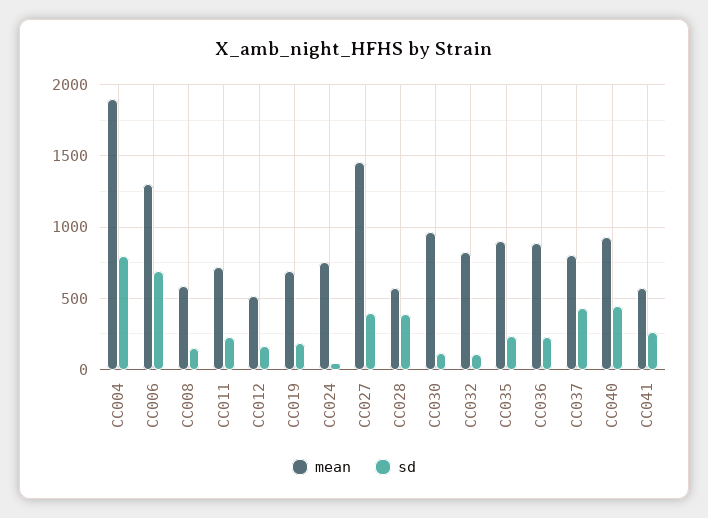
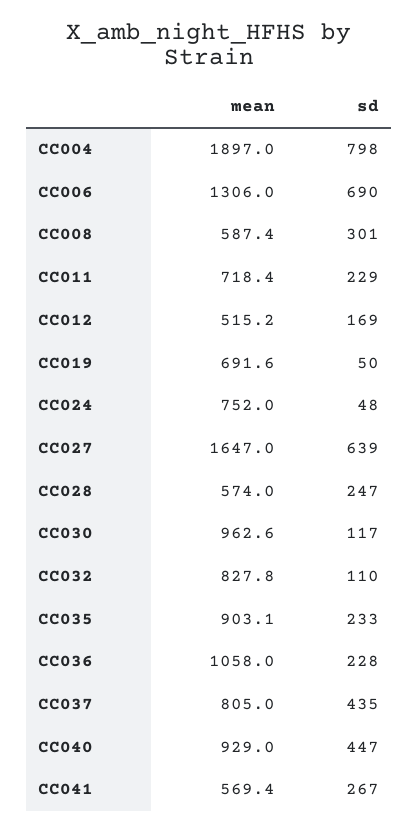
  {
    "mean": {
      "CC004": 1897,
      "CC006": 1306,
      "CC008": 587.4,
      "CC011": 718.4,
      "CC012": 515.2,
      "CC019": 691.6,
      "CC024": 752,
-     "CC027": 1450,
+     "CC027": 1647,
      "CC028": 574,
      "CC030": 962.6,
      "CC032": 827.8,
      "CC035": 903.1,
-     "CC036": 900,
+     "CC036": 1058,
      "CC037": 805,
      "CC040": 929,
      "CC041": 569.4
    },
    "sd": {
      "CC004": 798,
      "CC006": 690,
-     "CC008": 150,
+     "CC008": 301,
      "CC011": 229,
      "CC012": 169,
-     "CC019": 200,
+     "CC019": 50,
      "CC024": 48,
-     "CC027": 400,
+     "CC027": 639,
-     "CC028": 400,
+     "CC028": 247,
      "CC030": 117,
      "CC032": 110,
      "CC035": 233,
      "CC036": 228,
      "CC037": 435,
      "CC040": 447,
      "CC041": 267
    }
  }

